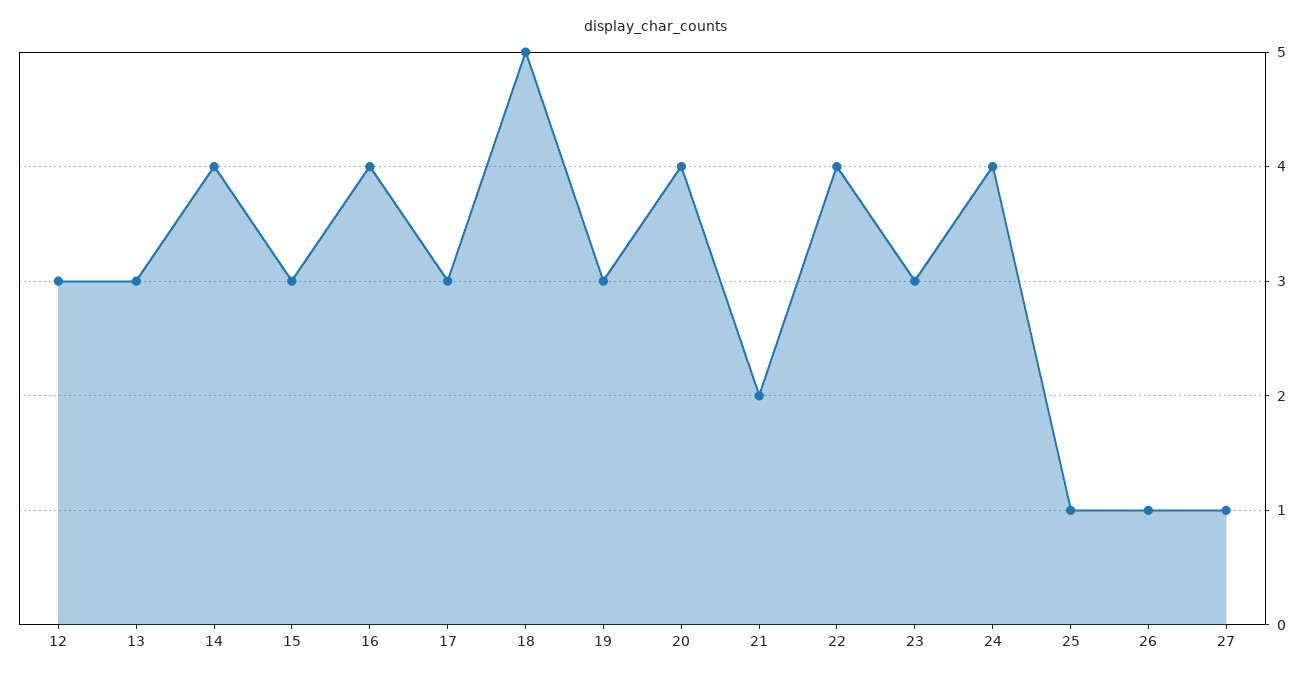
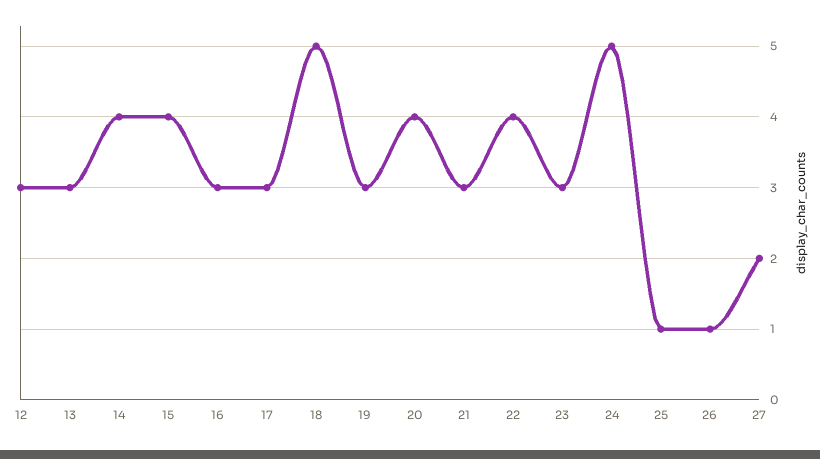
  {
    "12": 3,
    "13": 3,
    "14": 4,
-   "15": 3,
+   "15": 4,
-   "16": 4,
+   "16": 3,
    "17": 3,
    "18": 5,
    "19": 3,
    "20": 4,
-   "21": 2,
+   "21": 3,
    "22": 4,
    "23": 3,
-   "24": 4,
+   "24": 5,
    "25": 1,
    "26": 1,
-   "27": 1
+   "27": 2
  }

